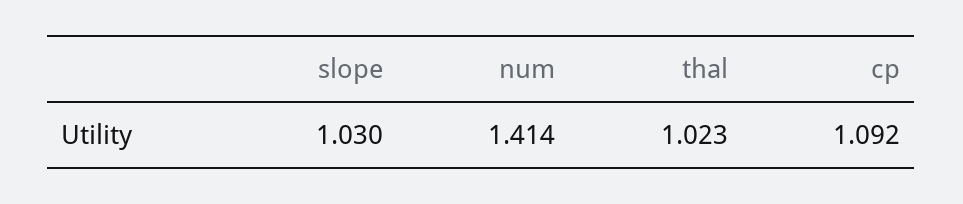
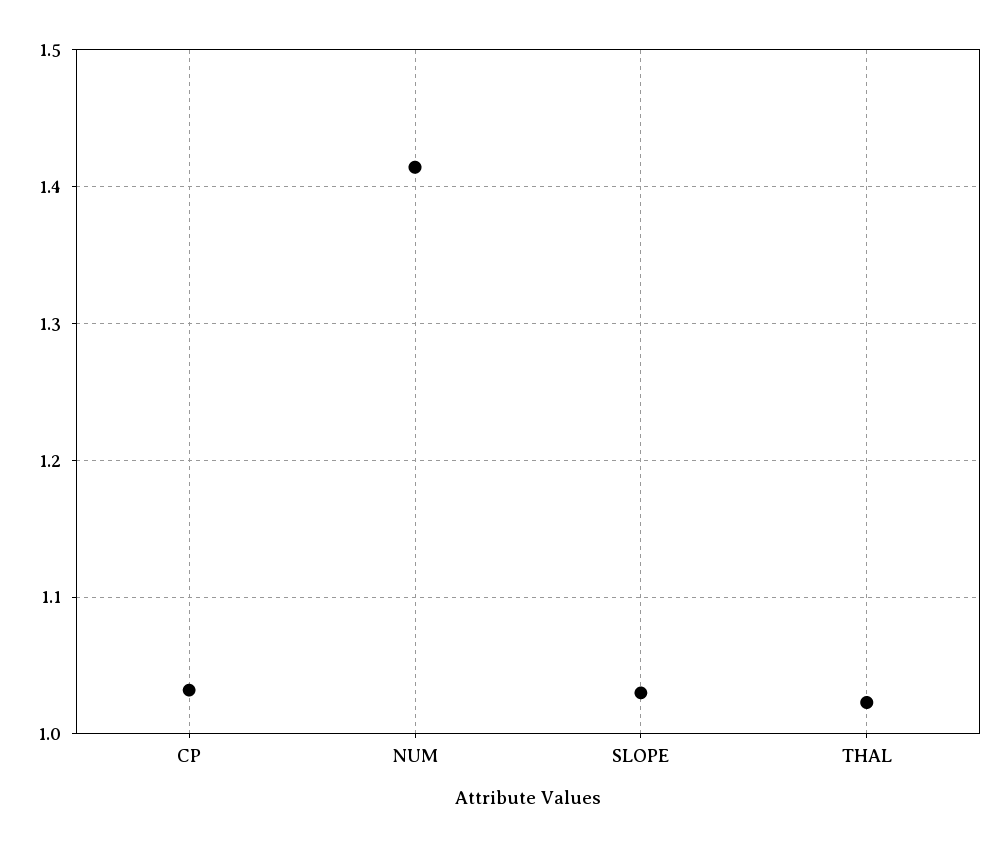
  {
    "slope": 1.03,
    "num": 1.414,
    "thal": 1.023,
-   "cp": 1.092
+   "cp": 1.03
  }

